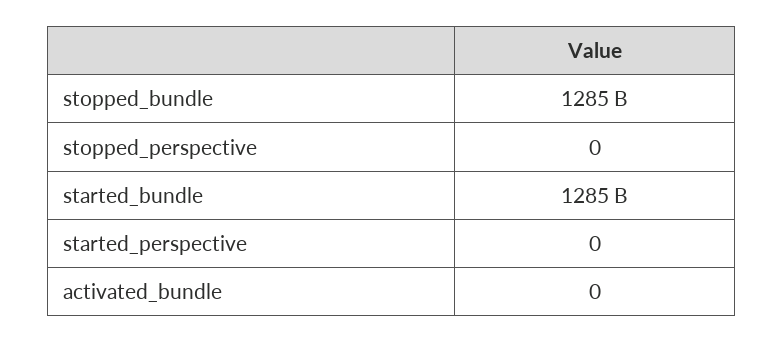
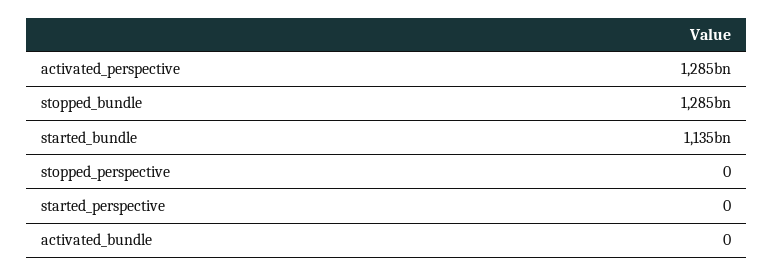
  {
    "stopped_bundle": 1285000000000,
    "stopped_perspective": 0,
-   "started_bundle": 1285000000000,
+   "started_bundle": 1135000000000,
    "started_perspective": 0,
-   "activated_bundle": 0
+   "activated_bundle": 0,
+   "activated_perspective": 1285000000000
  }

